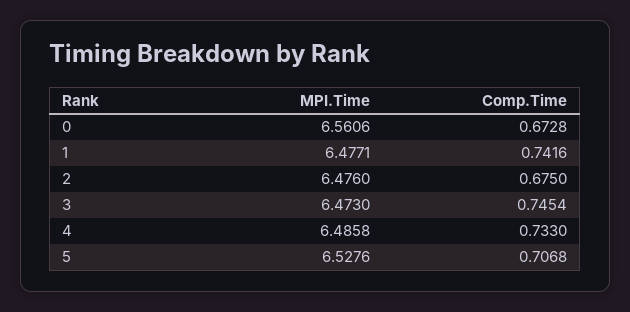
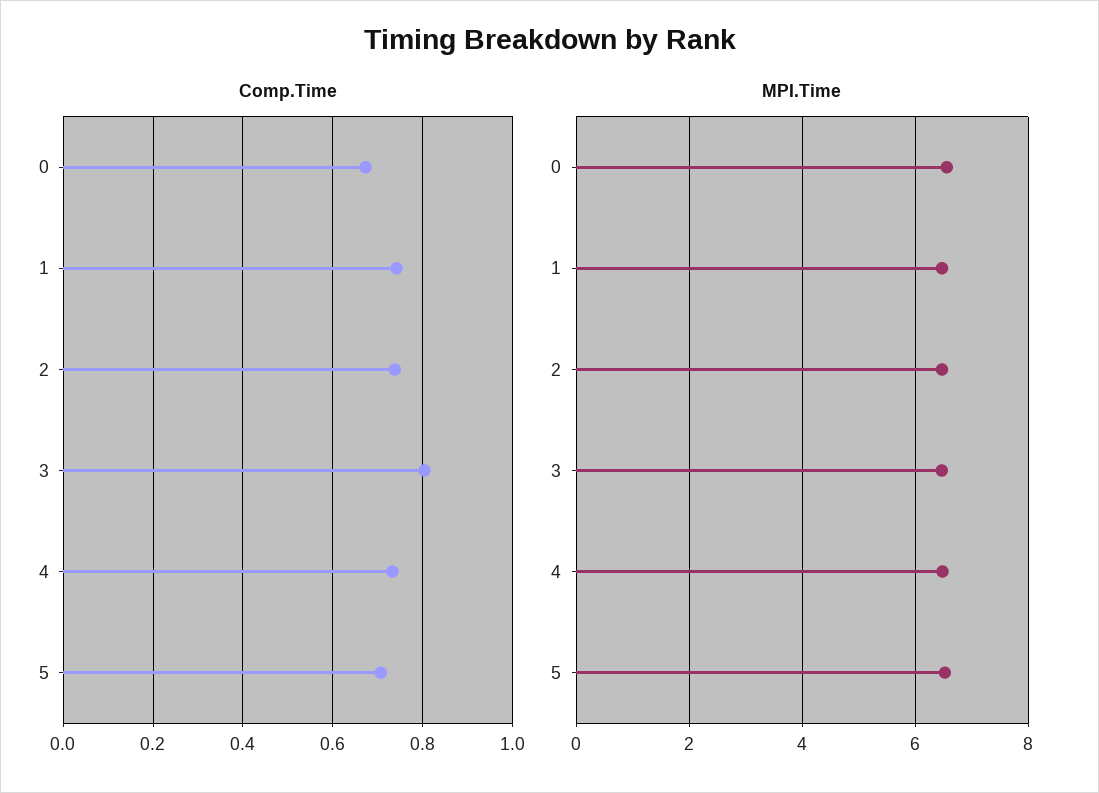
  {
    "MPI.Time": {
      "0": 6.5606,
      "1": 6.4771,
      "2": 6.476,
      "3": 6.473,
      "4": 6.4858,
      "5": 6.5276
    },
    "Comp.Time": {
      "0": 0.6728,
      "1": 0.7416,
-     "2": 0.675,
+     "2": 0.74,
-     "3": 0.7454,
+     "3": 0.8,
      "4": 0.733,
      "5": 0.7068
    }
  }

